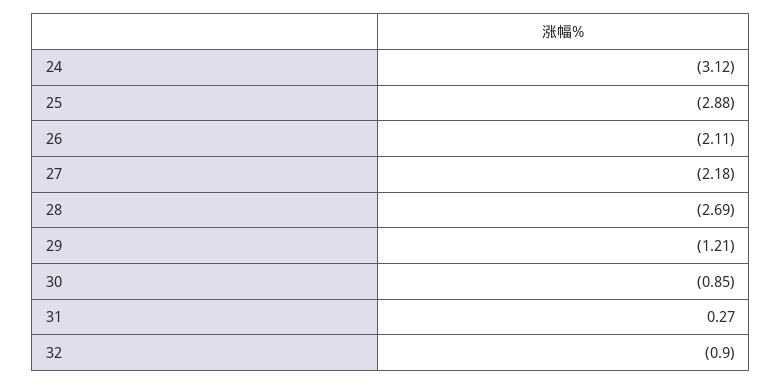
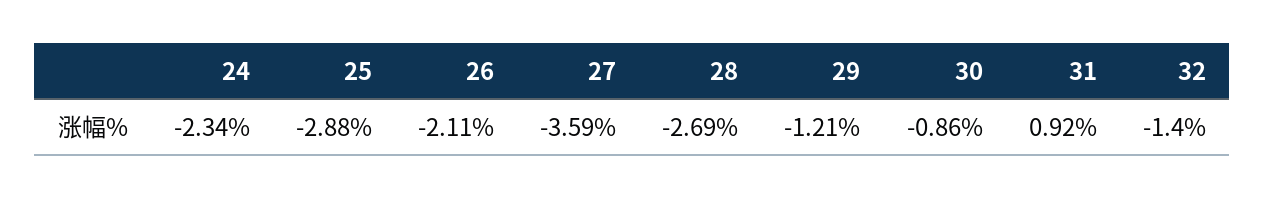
  {
-   "24": -3.12,
+   "24": -2.34,
    "25": -2.88,
    "26": -2.11,
-   "27": -2.18,
+   "27": -3.59,
    "28": -2.69,
    "29": -1.21,
-   "30": -0.85,
+   "30": -0.86,
-   "31": 0.27,
+   "31": 0.92,
-   "32": -0.9
+   "32": -1.4
  }

